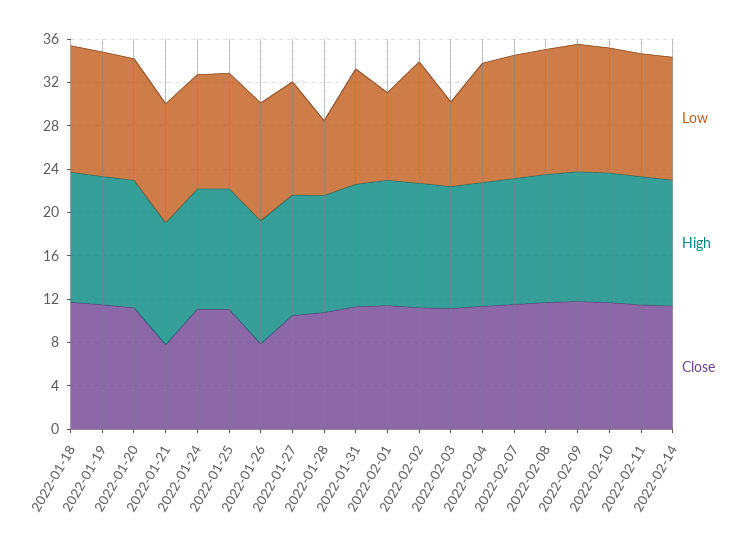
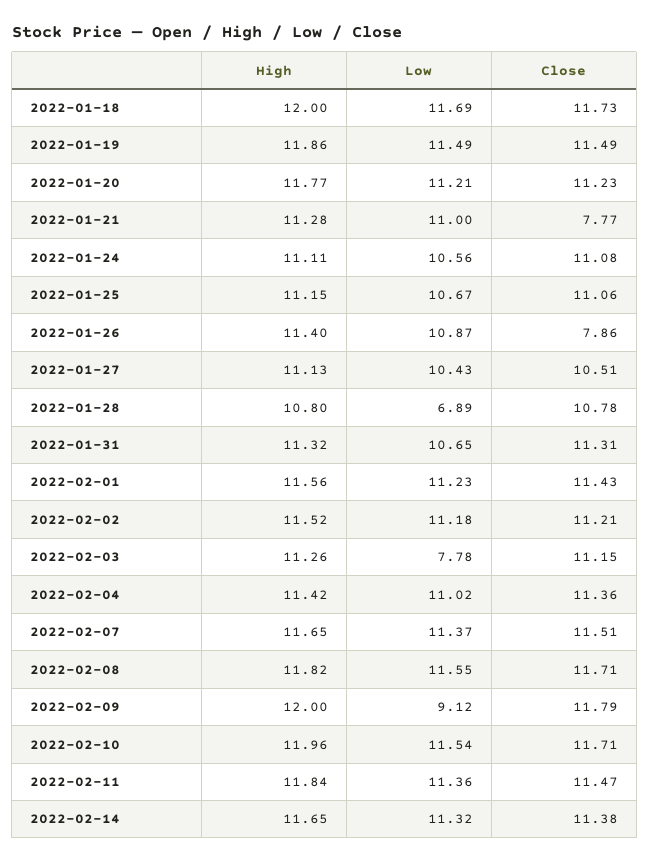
  {
    "Low": {
      "2022-01-18": 11.69,
      "2022-01-19": 11.49,
      "2022-01-20": 11.21,
      "2022-01-21": 11,
      "2022-01-24": 10.56,
      "2022-01-25": 10.67,
      "2022-01-26": 10.87,
      "2022-01-27": 10.43,
      "2022-01-28": 6.89,
      "2022-01-31": 10.65,
-     "2022-02-01": 8,
+     "2022-02-01": 11.23,
      "2022-02-02": 11.18,
      "2022-02-03": 7.78,
      "2022-02-04": 11.02,
      "2022-02-07": 11.37,
      "2022-02-08": 11.55,
-     "2022-02-09": 12,
+     "2022-02-09": 9.12,
      "2022-02-10": 11.54,
      "2022-02-11": 11.36,
      "2022-02-14": 11.32
    },
    "High": {
      "2022-01-18": 12,
      "2022-01-19": 11.86,
      "2022-01-20": 11.77,
      "2022-01-21": 11.28,
      "2022-01-24": 11.11,
      "2022-01-25": 11.15,
      "2022-01-26": 11.4,
      "2022-01-27": 11.13,
      "2022-01-28": 10.8,
      "2022-01-31": 11.32,
      "2022-02-01": 11.56,
      "2022-02-02": 11.52,
      "2022-02-03": 11.26,
      "2022-02-04": 11.42,
      "2022-02-07": 11.65,
      "2022-02-08": 11.82,
      "2022-02-09": 12,
      "2022-02-10": 11.96,
      "2022-02-11": 11.84,
      "2022-02-14": 11.65
    },
    "Close": {
      "2022-01-18": 11.73,
      "2022-01-19": 11.49,
      "2022-01-20": 11.23,
      "2022-01-21": 7.77,
      "2022-01-24": 11.08,
      "2022-01-25": 11.06,
      "2022-01-26": 7.86,
      "2022-01-27": 10.51,
      "2022-01-28": 10.78,
      "2022-01-31": 11.31,
      "2022-02-01": 11.43,
      "2022-02-02": 11.21,
      "2022-02-03": 11.15,
      "2022-02-04": 11.36,
      "2022-02-07": 11.51,
      "2022-02-08": 11.71,
      "2022-02-09": 11.79,
      "2022-02-10": 11.71,
      "2022-02-11": 11.47,
      "2022-02-14": 11.38
    }
  }

